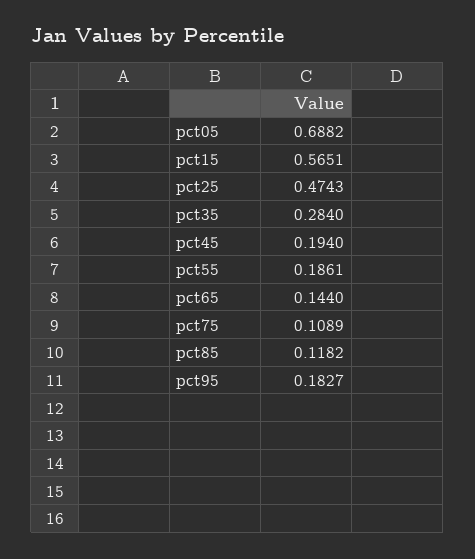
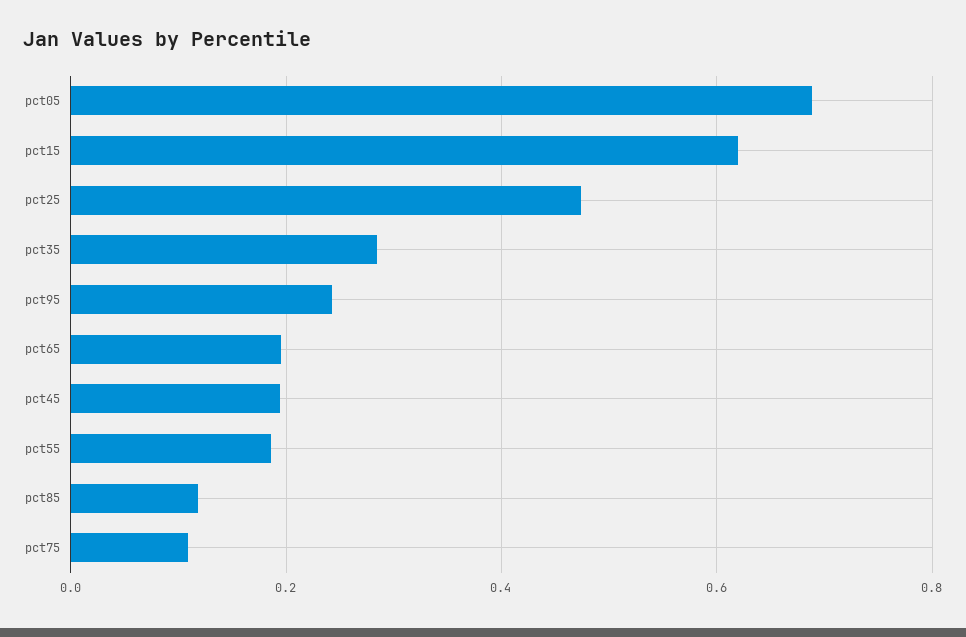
  {
    "pct05": 0.6882,
-   "pct15": 0.5651,
+   "pct15": 0.62,
    "pct25": 0.4743,
    "pct35": 0.284,
    "pct45": 0.194,
    "pct55": 0.1861,
-   "pct65": 0.144,
+   "pct65": 0.2,
    "pct75": 0.1089,
    "pct85": 0.1182,
-   "pct95": 0.1827
+   "pct95": 0.24
  }

